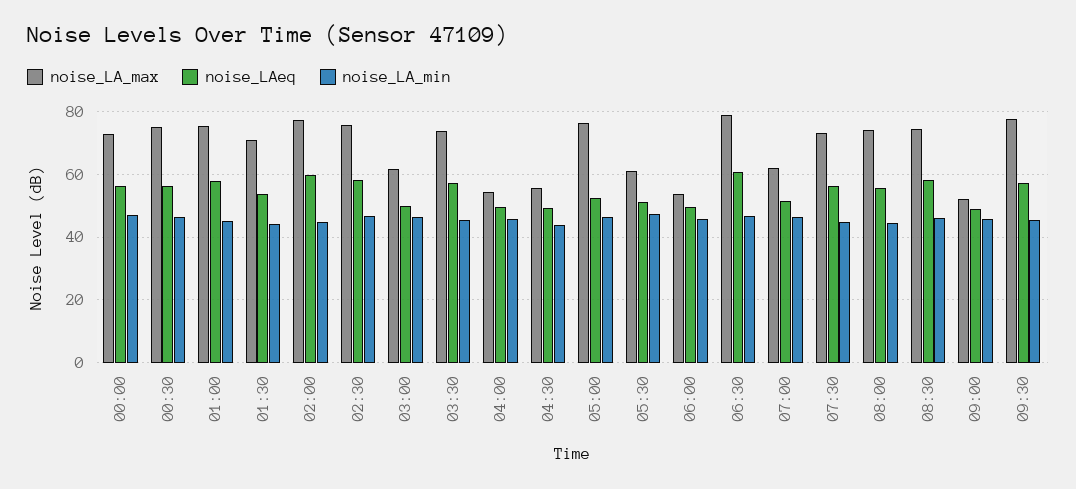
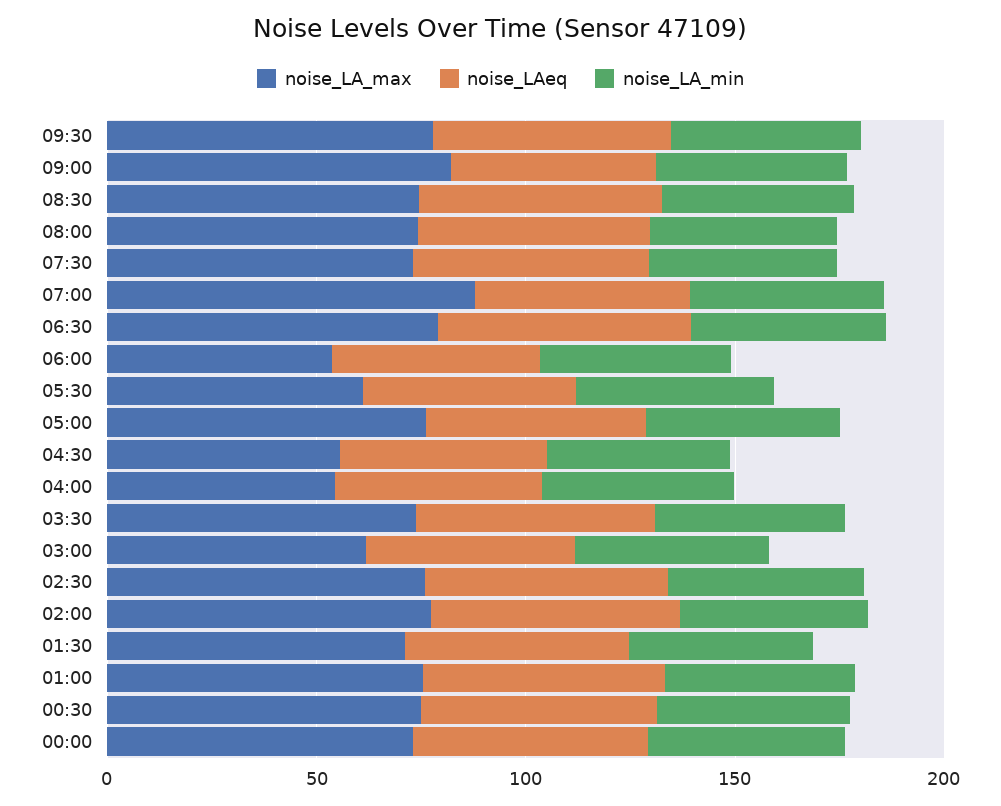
  {
    "noise_LA_max": {
      "00:00": 72,
      "00:30": 76,
      "01:00": 76,
      "01:30": 72,
      "02:00": 78,
      "02:30": 76,
      "03:00": 62,
      "03:30": 74,
      "04:00": 54,
      "04:30": 56,
      "05:00": 76,
      "05:30": 60,
      "06:00": 54,
      "06:30": 78,
-     "07:00": 62,
+     "07:00": 90,
      "07:30": 74,
      "08:00": 74,
      "08:30": 74,
-     "09:00": 52,
+     "09:00": 80,
      "09:30": 78
    },
    "noise_LAeq": {
      "00:00": 56,
      "00:30": 56,
      "01:00": 58,
      "01:30": 54,
      "02:00": 60,
      "02:30": 58,
      "03:00": 50,
      "03:30": 58,
      "04:00": 50,
      "04:30": 50,
      "05:00": 52,
      "05:30": 52,
      "06:00": 50,
      "06:30": 60,
      "07:00": 52,
      "07:30": 56,
      "08:00": 56,
      "08:30": 58,
      "09:00": 50,
      "09:30": 58
    },
    "noise_LA_min": {
      "00:00": 46,
      "00:30": 46,
      "01:00": 46,
      "01:30": 44,
      "02:00": 44,
      "02:30": 46,
      "03:00": 46,
      "03:30": 46,
      "04:00": 46,
      "04:30": 44,
      "05:00": 46,
      "05:30": 48,
      "06:00": 46,
      "06:30": 46,
      "07:00": 46,
      "07:30": 44,
      "08:00": 44,
      "08:30": 46,
      "09:00": 46,
      "09:30": 46
    }
  }

